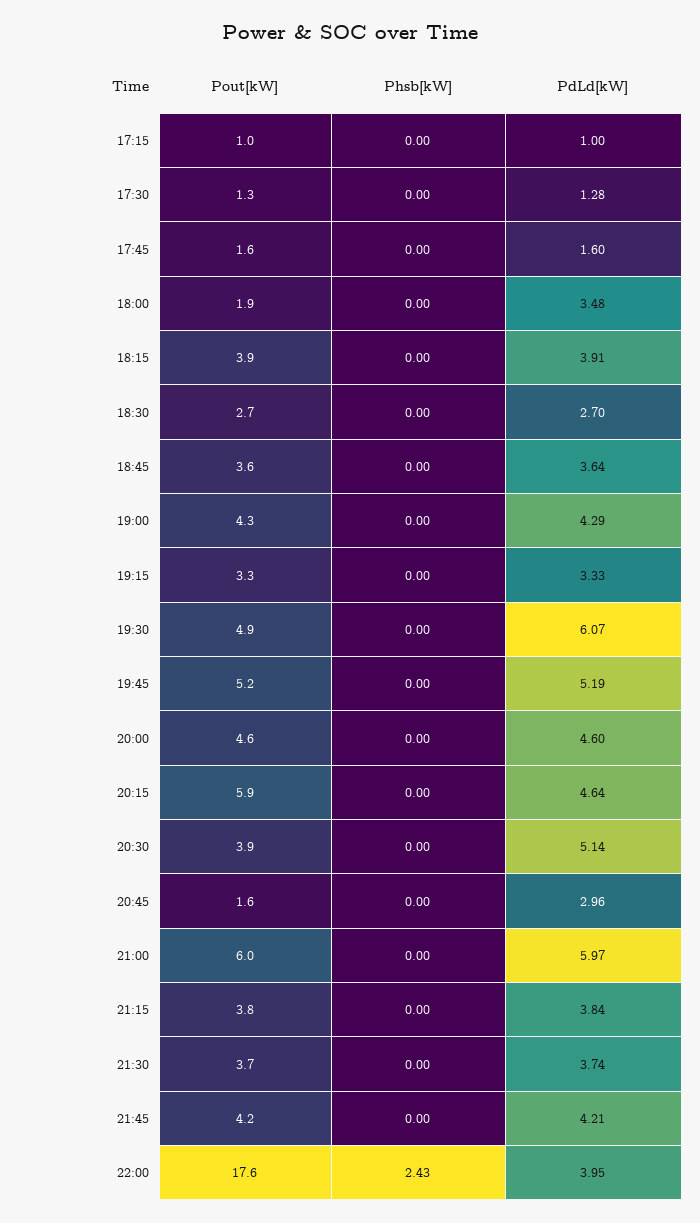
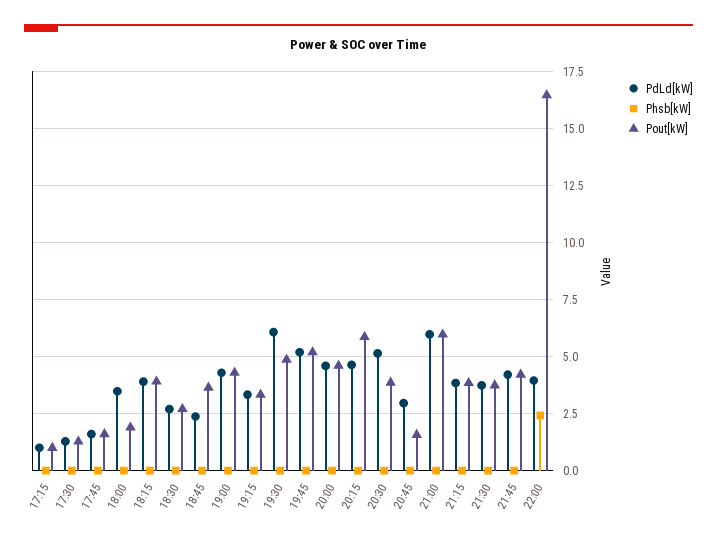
  {
    "Pout[kW]": {
      "17:15": 1,
      "17:30": 1.3,
      "17:45": 1.6,
      "18:00": 1.9,
      "18:15": 3.9,
      "18:30": 2.7,
      "18:45": 3.6,
      "19:00": 4.3,
      "19:15": 3.3,
      "19:30": 4.9,
      "19:45": 5.2,
      "20:00": 4.6,
      "20:15": 5.9,
      "20:30": 3.9,
      "20:45": 1.6,
      "21:00": 6,
      "21:15": 3.8,
      "21:30": 3.7,
      "21:45": 4.2,
-     "22:00": 17.6
+     "22:00": 16.5
    },
    "Phsb[kW]": {
      "17:15": 0,
      "17:30": 0,
      "17:45": 0,
      "18:00": 0,
      "18:15": 0,
      "18:30": 0,
      "18:45": 0,
      "19:00": 0,
      "19:15": 0,
      "19:30": 0,
      "19:45": 0,
      "20:00": 0,
      "20:15": 0,
      "20:30": 0,
      "20:45": 0,
      "21:00": 0,
      "21:15": 0,
      "21:30": 0,
      "21:45": 0,
      "22:00": 2.43
    },
    "PdLd[kW]": {
      "17:15": 1,
      "17:30": 1.28,
      "17:45": 1.6,
      "18:00": 3.48,
      "18:15": 3.91,
      "18:30": 2.7,
-     "18:45": 3.64,
+     "18:45": 2.5,
      "19:00": 4.29,
      "19:15": 3.33,
      "19:30": 6.07,
      "19:45": 5.19,
      "20:00": 4.6,
      "20:15": 4.64,
      "20:30": 5.14,
      "20:45": 2.96,
      "21:00": 5.97,
      "21:15": 3.84,
      "21:30": 3.74,
      "21:45": 4.21,
      "22:00": 3.95
    }
  }

